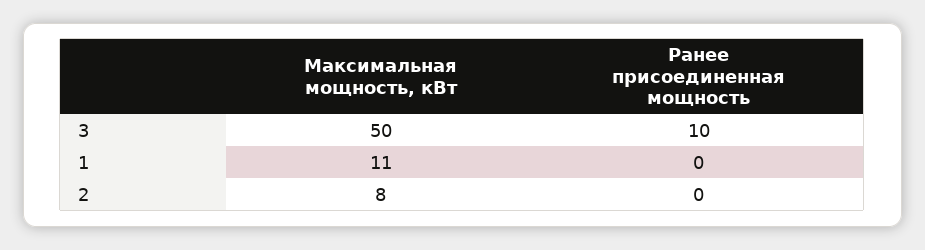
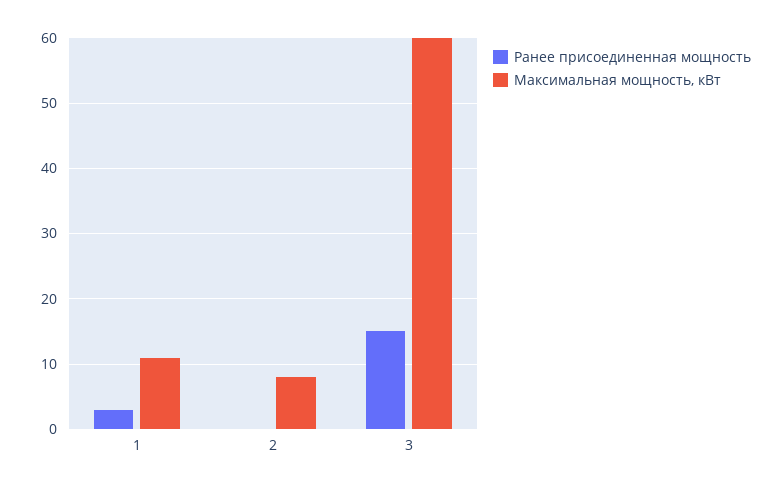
  {
    "Максимальная мощность, кВт": {
-     "3": 50,
+     "3": 60,
      "1": 11,
      "2": 8
    },
    "Ранее присоединенная мощность": {
-     "3": 10,
+     "3": 15,
-     "1": 0,
+     "1": 3,
      "2": 0
    }
  }

